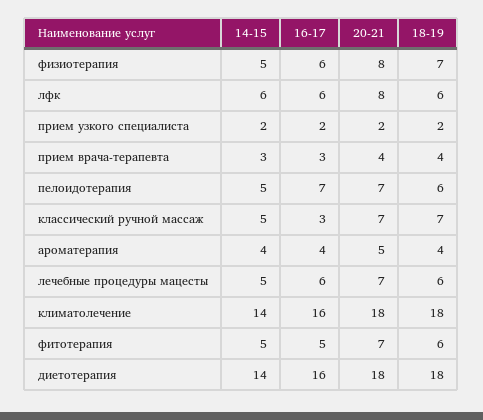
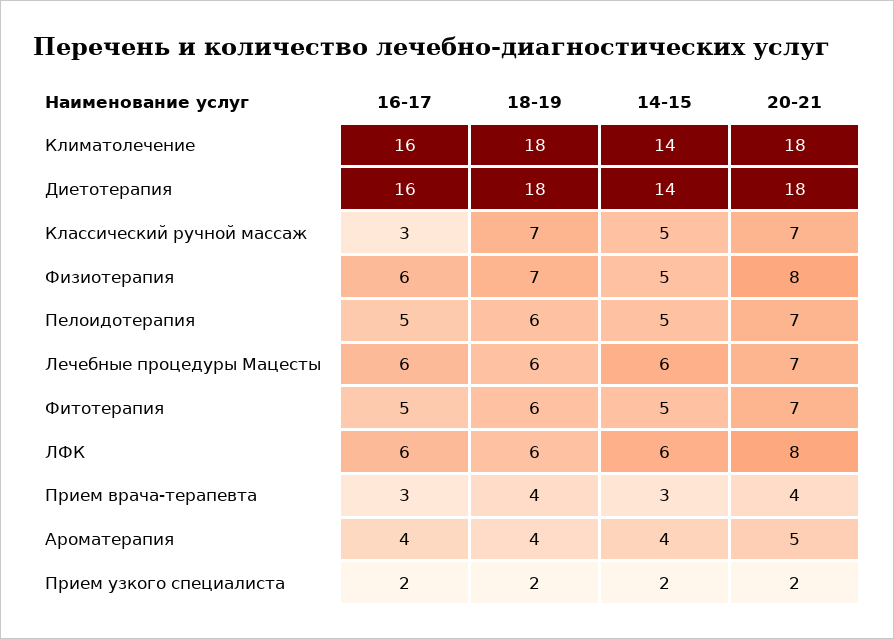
  {
    "14-15": {
      "физиотерапия": 5,
      "лфк": 6,
      "прием узкого специалиста": 2,
      "прием врача-терапевта": 3,
      "пелоидотерапия": 5,
      "классический ручной массаж": 5,
      "ароматерапия": 4,
-     "лечебные процедуры мацесты": 5,
+     "лечебные процедуры мацесты": 6,
      "климатолечение": 14,
      "фитотерапия": 5,
      "диетотерапия": 14
    },
    "16-17": {
      "физиотерапия": 6,
      "лфк": 6,
      "прием узкого специалиста": 2,
      "прием врача-терапевта": 3,
-     "пелоидотерапия": 7,
+     "пелоидотерапия": 5,
      "классический ручной массаж": 3,
      "ароматерапия": 4,
      "лечебные процедуры мацесты": 6,
      "климатолечение": 16,
      "фитотерапия": 5,
      "диетотерапия": 16
    },
    "20-21": {
      "физиотерапия": 8,
      "лфк": 8,
      "прием узкого специалиста": 2,
      "прием врача-терапевта": 4,
      "пелоидотерапия": 7,
      "классический ручной массаж": 7,
      "ароматерапия": 5,
      "лечебные процедуры мацесты": 7,
      "климатолечение": 18,
      "фитотерапия": 7,
      "диетотерапия": 18
    },
    "18-19": {
      "физиотерапия": 7,
      "лфк": 6,
      "прием узкого специалиста": 2,
      "прием врача-терапевта": 4,
      "пелоидотерапия": 6,
      "классический ручной массаж": 7,
      "ароматерапия": 4,
      "лечебные процедуры мацесты": 6,
      "климатолечение": 18,
      "фитотерапия": 6,
      "диетотерапия": 18
    }
  }

